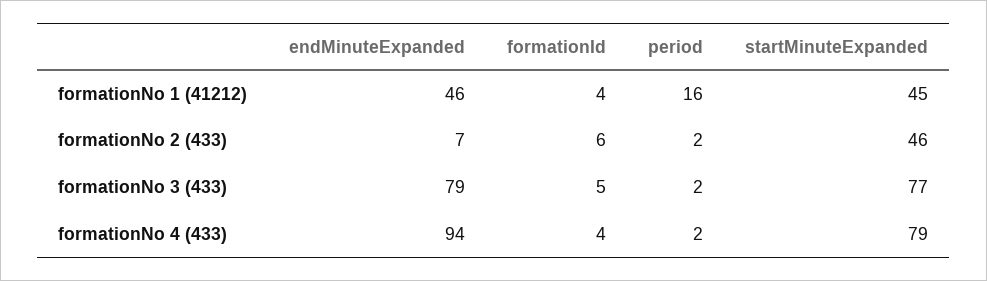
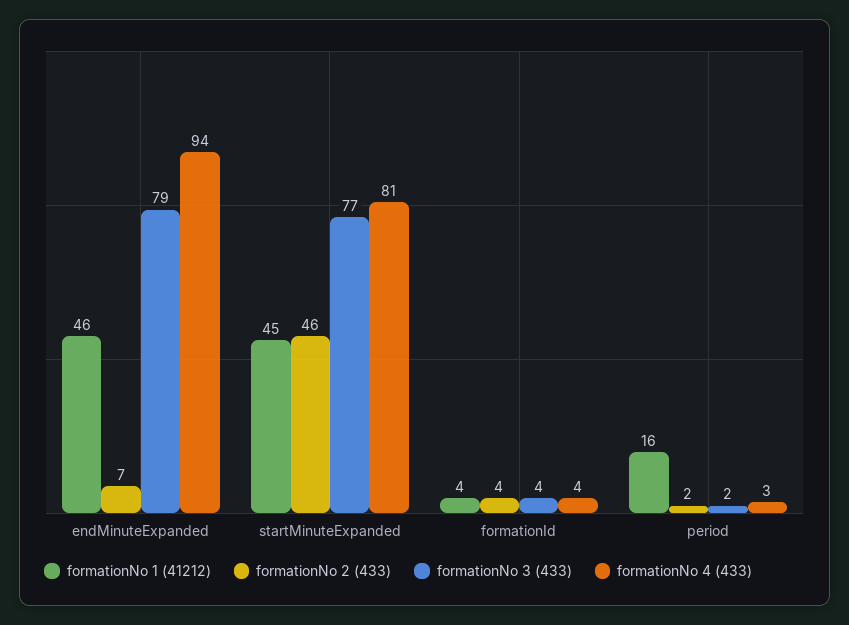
  {
    "formationNo 1 (41212)": {
      "endMinuteExpanded": 46,
      "formationId": 4,
      "period": 16,
      "startMinuteExpanded": 45
    },
    "formationNo 2 (433)": {
      "endMinuteExpanded": 7,
-     "formationId": 6,
+     "formationId": 4,
      "period": 2,
      "startMinuteExpanded": 46
    },
    "formationNo 3 (433)": {
      "endMinuteExpanded": 79,
-     "formationId": 5,
+     "formationId": 4,
      "period": 2,
      "startMinuteExpanded": 77
    },
    "formationNo 4 (433)": {
      "endMinuteExpanded": 94,
      "formationId": 4,
-     "period": 2,
+     "period": 3,
-     "startMinuteExpanded": 79
+     "startMinuteExpanded": 81
    }
  }

